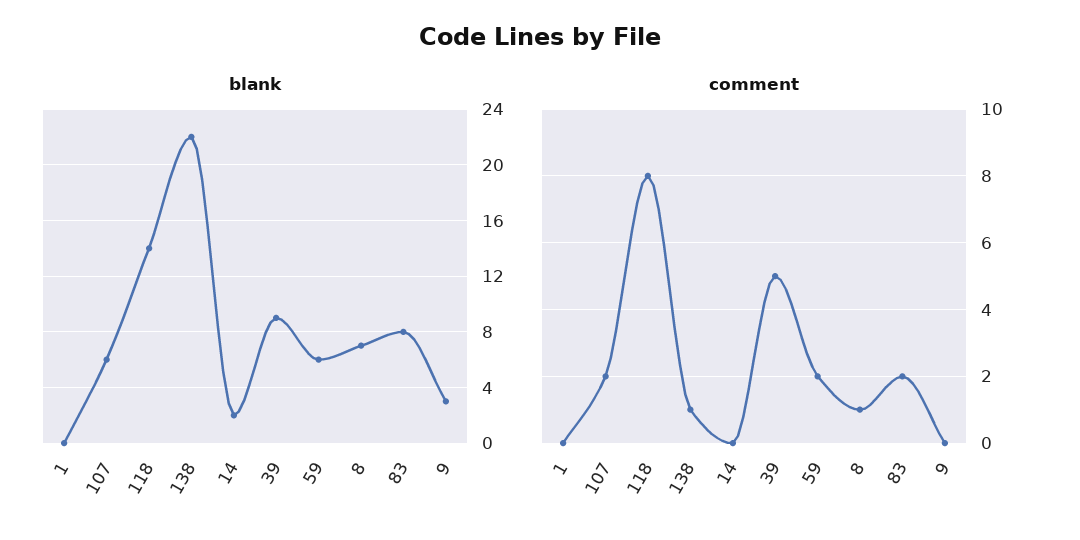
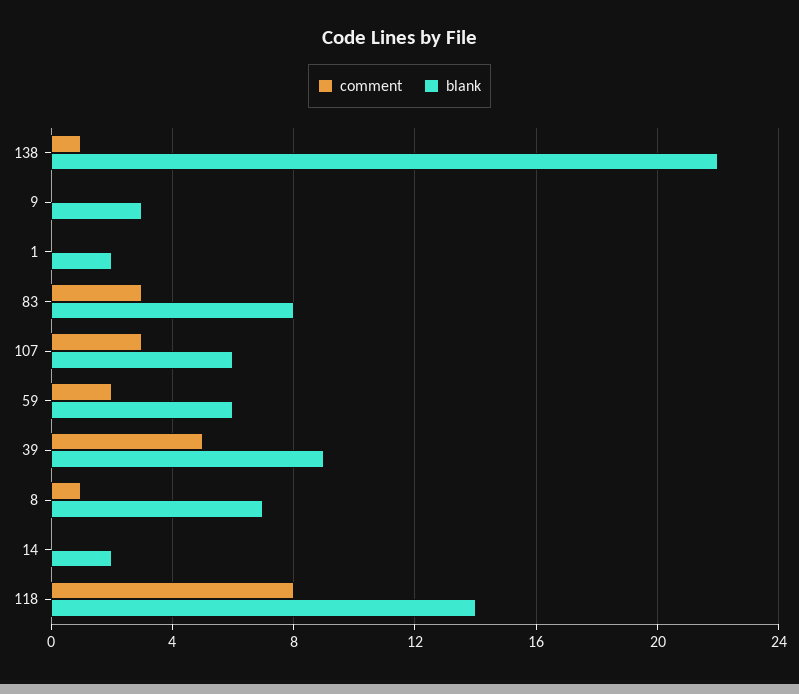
  {
    "blank": {
-     "1": 0,
+     "1": 2,
      "107": 6,
      "118": 14,
      "138": 22,
      "14": 2,
      "39": 9,
      "59": 6,
      "8": 7,
      "83": 8,
      "9": 3
    },
    "comment": {
      "1": 0,
-     "107": 2,
+     "107": 3,
      "118": 8,
      "138": 1,
      "14": 0,
      "39": 5,
      "59": 2,
      "8": 1,
-     "83": 2,
+     "83": 3,
      "9": 0
    }
  }

